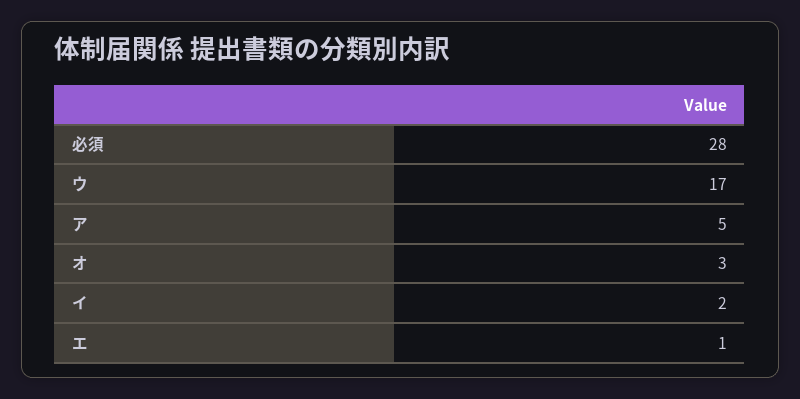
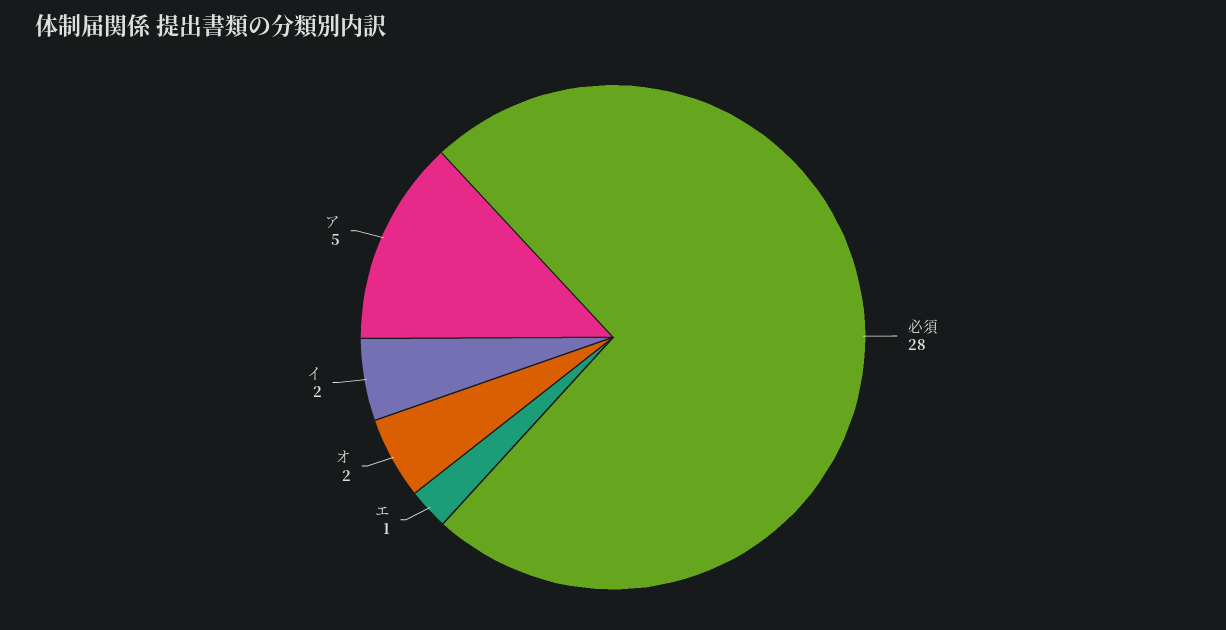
  {
    "必須": 28,
-   "ウ": 17,
    "ア": 5,
-   "オ": 3,
+   "オ": 2,
    "イ": 2,
    "エ": 1
  }

